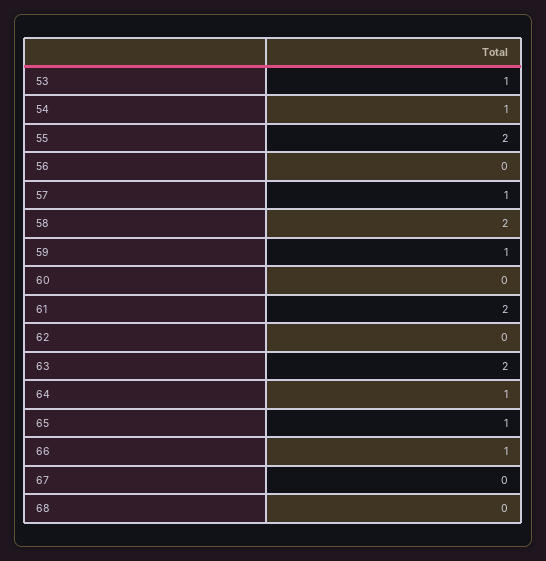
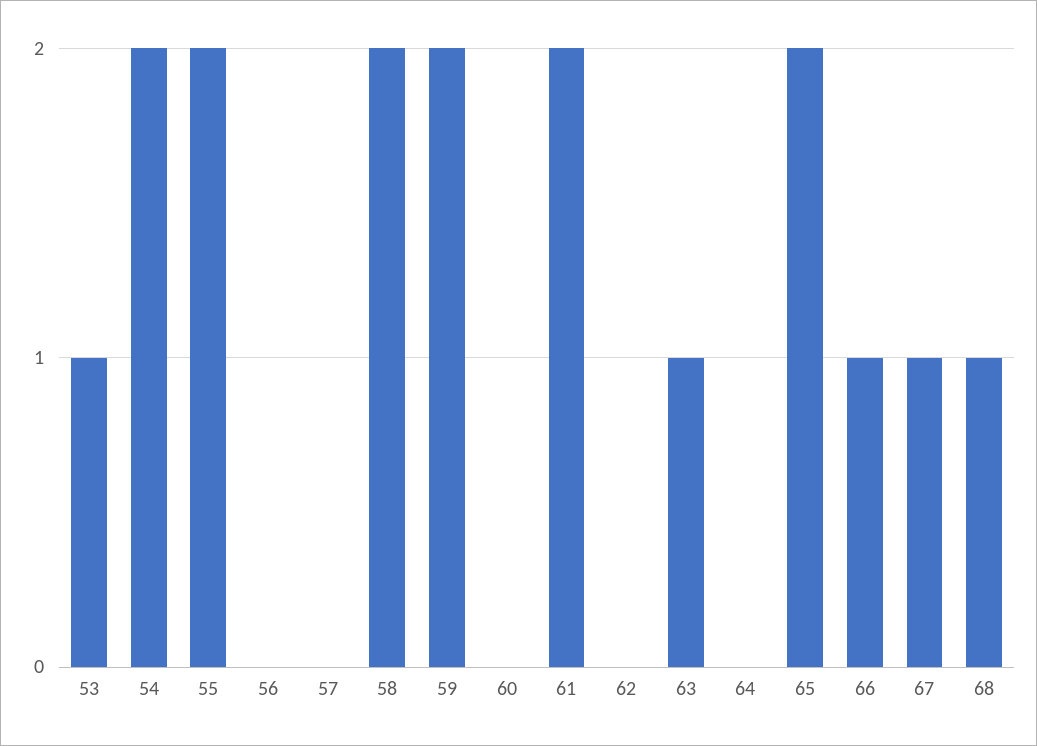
  {
    "53": 1,
-   "54": 1,
+   "54": 2,
    "55": 2,
    "56": 0,
-   "57": 1,
+   "57": 0,
    "58": 2,
-   "59": 1,
+   "59": 2,
    "60": 0,
    "61": 2,
    "62": 0,
-   "63": 2,
+   "63": 1,
-   "64": 1,
+   "64": 0,
-   "65": 1,
+   "65": 2,
    "66": 1,
-   "67": 0,
+   "67": 1,
-   "68": 0
+   "68": 1
  }

